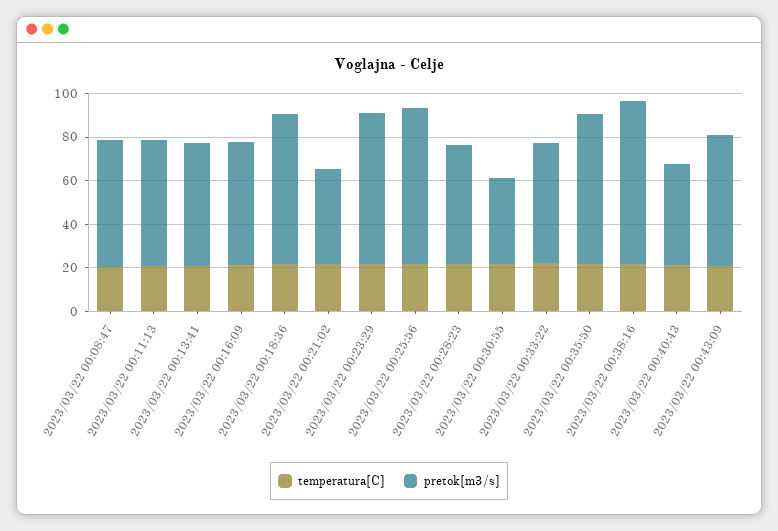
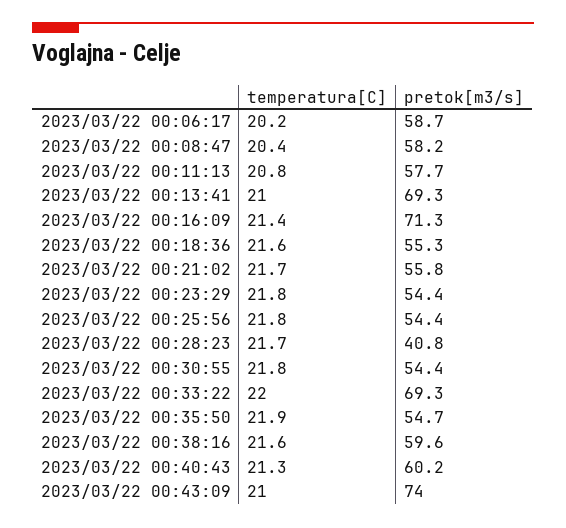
  {
    "temperatura[C]": {
      "2023/03/22 00:08:47": 20.4,
      "2023/03/22 00:11:13": 20.8,
      "2023/03/22 00:13:41": 21,
      "2023/03/22 00:16:09": 21.4,
      "2023/03/22 00:18:36": 21.6,
      "2023/03/22 00:21:02": 21.7,
      "2023/03/22 00:23:29": 21.8,
      "2023/03/22 00:25:56": 21.8,
      "2023/03/22 00:28:23": 21.7,
      "2023/03/22 00:30:55": 21.8,
      "2023/03/22 00:33:22": 22,
      "2023/03/22 00:35:50": 21.9,
      "2023/03/22 00:38:16": 21.6,
      "2023/03/22 00:40:43": 21.3,
-     "2023/03/22 00:43:09": 21
+     "2023/03/22 00:43:09": 21,
+     "2023/03/22 00:06:17": 20.2
    },
    "pretok[m3/s]": {
      "2023/03/22 00:08:47": 58.2,
      "2023/03/22 00:11:13": 57.7,
-     "2023/03/22 00:13:41": 55,
+     "2023/03/22 00:13:41": 69.3,
-     "2023/03/22 00:16:09": 55,
+     "2023/03/22 00:16:09": 71.3,
-     "2023/03/22 00:18:36": 70,
+     "2023/03/22 00:18:36": 55.3,
-     "2023/03/22 00:21:02": 45,
+     "2023/03/22 00:21:02": 55.8,
-     "2023/03/22 00:23:29": 70,
+     "2023/03/22 00:23:29": 54.4,
-     "2023/03/22 00:25:56": 70,
+     "2023/03/22 00:25:56": 54.4,
-     "2023/03/22 00:28:23": 55,
+     "2023/03/22 00:28:23": 40.8,
-     "2023/03/22 00:30:55": 40,
+     "2023/03/22 00:30:55": 54.4,
-     "2023/03/22 00:33:22": 55,
+     "2023/03/22 00:33:22": 69.3,
-     "2023/03/22 00:35:50": 70,
+     "2023/03/22 00:35:50": 54.7,
-     "2023/03/22 00:38:16": 75,
+     "2023/03/22 00:38:16": 59.6,
-     "2023/03/22 00:40:43": 45,
+     "2023/03/22 00:40:43": 60.2,
-     "2023/03/22 00:43:09": 60
+     "2023/03/22 00:43:09": 74,
+     "2023/03/22 00:06:17": 58.7
    }
  }

